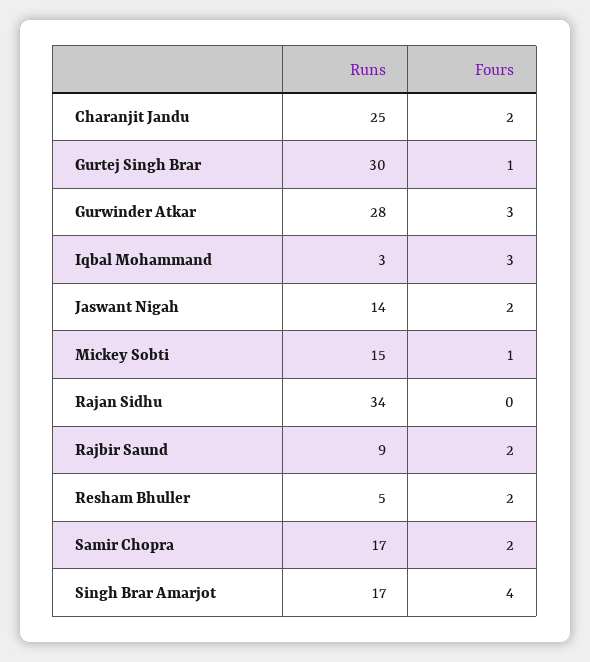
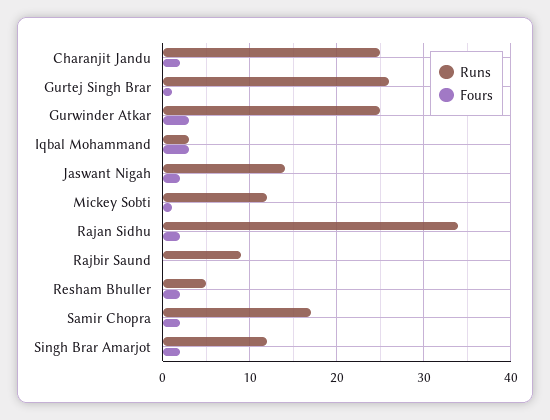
  {
    "Runs": {
      "Charanjit Jandu": 25,
-     "Gurtej Singh Brar": 30,
+     "Gurtej Singh Brar": 26,
-     "Gurwinder Atkar": 28,
+     "Gurwinder Atkar": 25,
      "Iqbal Mohammand": 3,
      "Jaswant Nigah": 14,
-     "Mickey Sobti": 15,
+     "Mickey Sobti": 12,
      "Rajan Sidhu": 34,
      "Rajbir Saund": 9,
      "Resham Bhuller": 5,
      "Samir Chopra": 17,
-     "Singh Brar Amarjot": 17
+     "Singh Brar Amarjot": 12
    },
    "Fours": {
      "Charanjit Jandu": 2,
      "Gurtej Singh Brar": 1,
      "Gurwinder Atkar": 3,
      "Iqbal Mohammand": 3,
      "Jaswant Nigah": 2,
      "Mickey Sobti": 1,
-     "Rajan Sidhu": 0,
+     "Rajan Sidhu": 2,
-     "Rajbir Saund": 2,
+     "Rajbir Saund": 0,
      "Resham Bhuller": 2,
      "Samir Chopra": 2,
-     "Singh Brar Amarjot": 4
+     "Singh Brar Amarjot": 2
    }
  }

